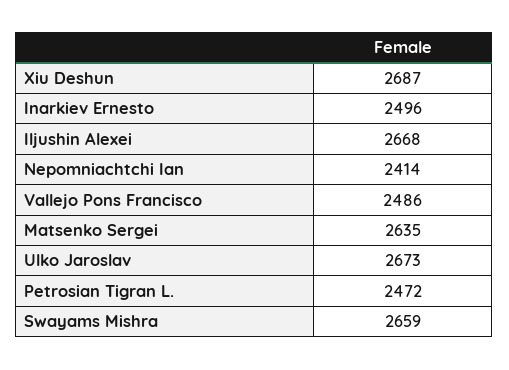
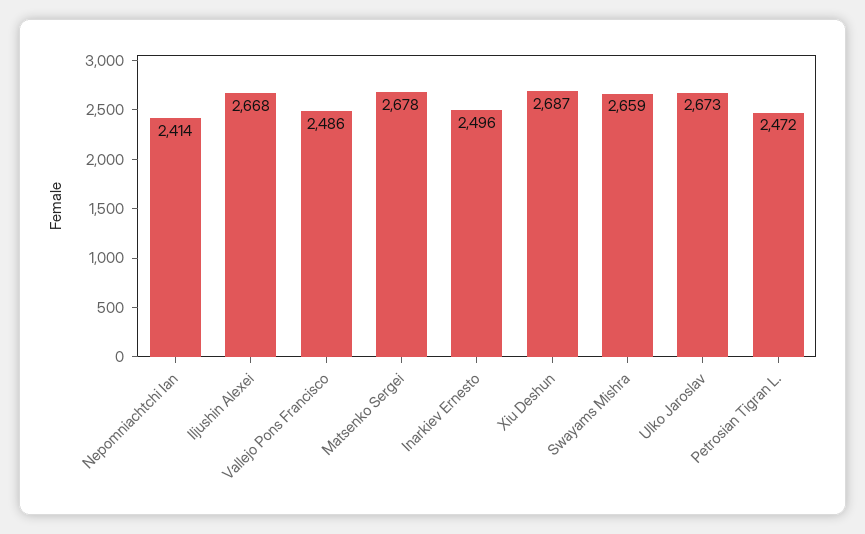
  {
    "Xiu Deshun": 2687,
    "Inarkiev Ernesto": 2496,
    "Iljushin Alexei": 2668,
    "Nepomniachtchi Ian": 2414,
    "Vallejo Pons Francisco": 2486,
-   "Matsenko Sergei": 2635,
+   "Matsenko Sergei": 2678,
    "Ulko Jaroslav": 2673,
    "Petrosian Tigran L.": 2472,
    "Swayams Mishra": 2659
  }

